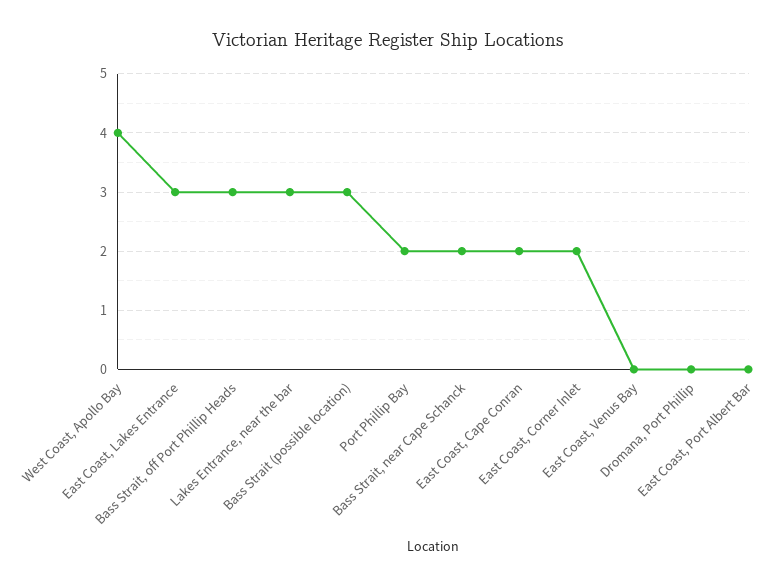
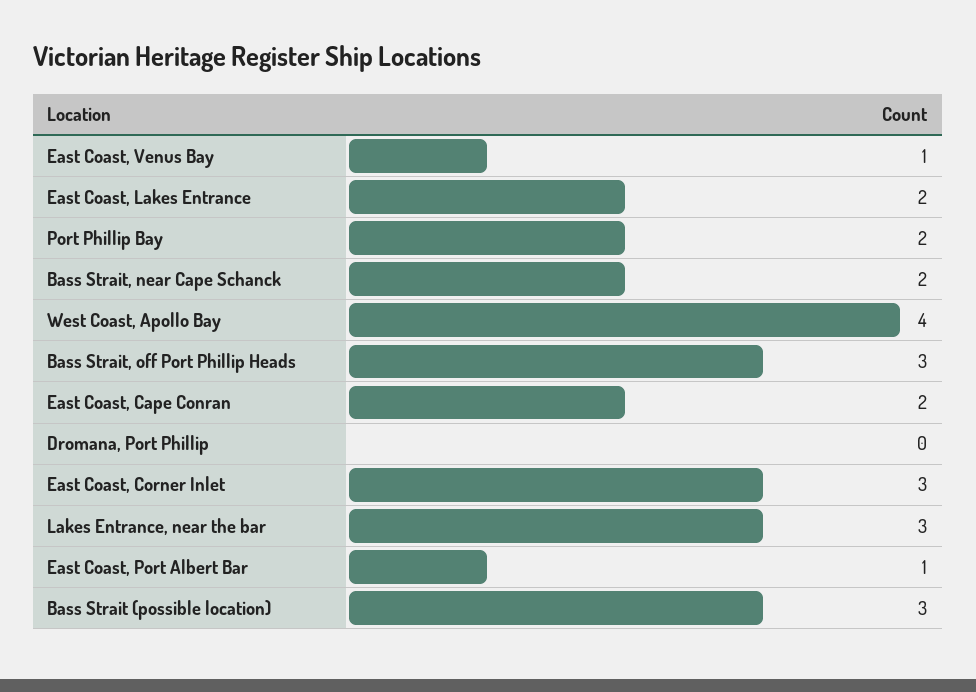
  {
    "West Coast, Apollo Bay": 4,
-   "East Coast, Lakes Entrance": 3,
+   "East Coast, Lakes Entrance": 2,
    "Bass Strait, off Port Phillip Heads": 3,
    "Lakes Entrance, near the bar": 3,
    "Bass Strait (possible location)": 3,
    "Port Phillip Bay": 2,
    "Bass Strait, near Cape Schanck": 2,
    "East Coast, Cape Conran": 2,
-   "East Coast, Corner Inlet": 2,
+   "East Coast, Corner Inlet": 3,
-   "East Coast, Venus Bay": 0,
+   "East Coast, Venus Bay": 1,
    "Dromana, Port Phillip": 0,
-   "East Coast, Port Albert Bar": 0
+   "East Coast, Port Albert Bar": 1
  }

